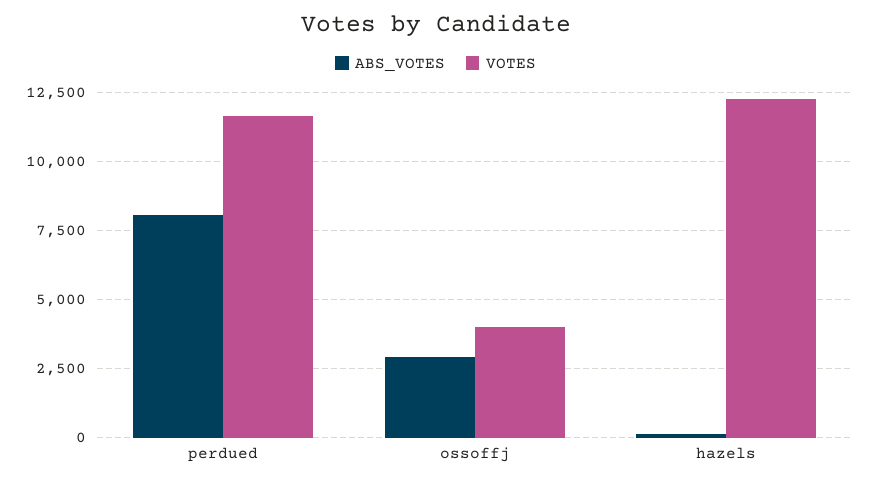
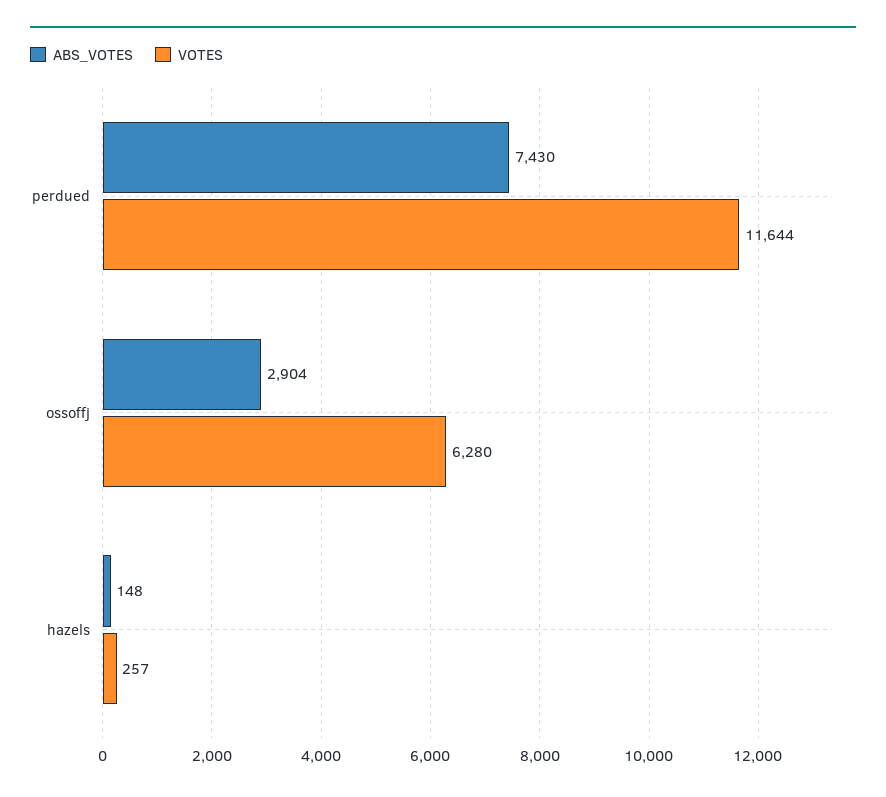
  {
    "ABS_VOTES": {
-     "perdued": 8000,
+     "perdued": 7430,
      "ossoffj": 2904,
      "hazels": 148
    },
    "VOTES": {
      "perdued": 11644,
-     "ossoffj": 4000,
+     "ossoffj": 6280,
-     "hazels": 12250
+     "hazels": 257
    }
  }

